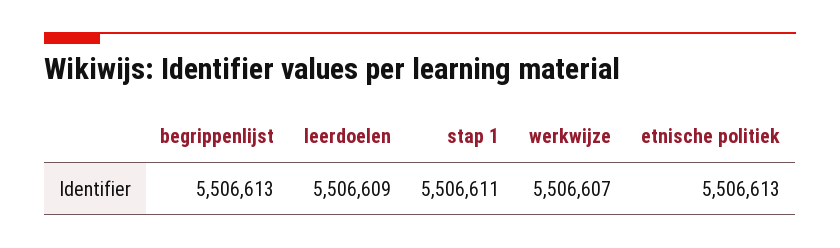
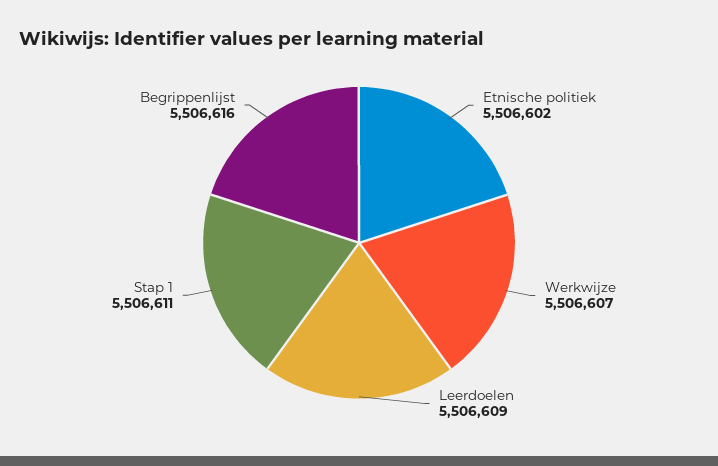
  {
-   "begrippenlijst": 5506613,
+   "begrippenlijst": 5506616,
    "leerdoelen": 5506609,
    "stap 1": 5506611,
    "werkwijze": 5506607,
-   "etnische politiek": 5506613
+   "etnische politiek": 5506602
  }

